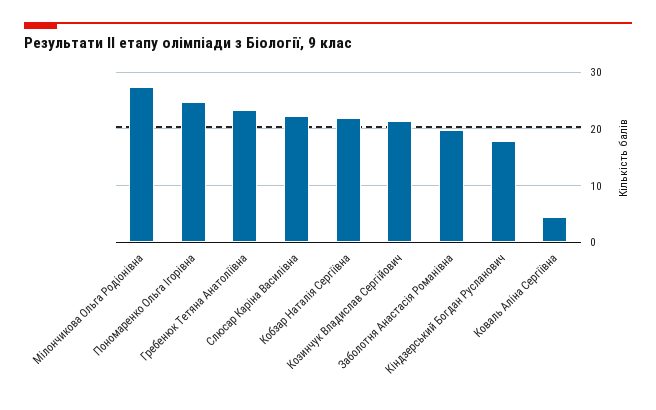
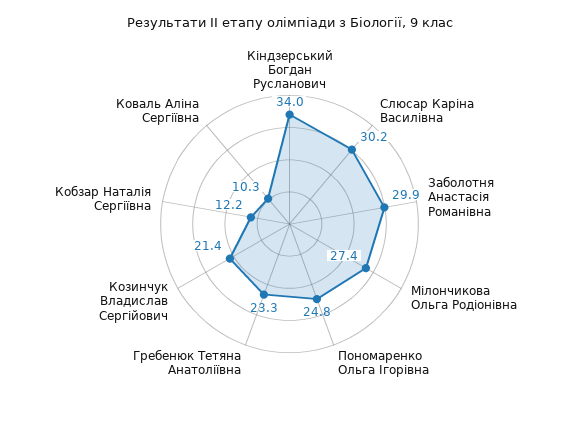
  {
    "Мілончикова Ольга Родіонівна": 27.4,
    "Пономаренко Ольга Ігорівна": 24.8,
    "Гребенюк Тетяна Анатоліївна": 23.3,
-   "Слюсар Каріна Василівна": 22,
+   "Слюсар Каріна Василівна": 30.2,
-   "Кобзар Наталія Сергіївна": 22,
+   "Кобзар Наталія Сергіївна": 12.2,
    "Козинчук Владислав Сергійович": 21.4,
-   "Заболотня Анастасія Романівна": 20,
+   "Заболотня Анастасія Романівна": 29.9,
-   "Кіндзерський Богдан Русланович": 18,
+   "Кіндзерський Богдан Русланович": 34,
-   "Коваль Аліна Сергіївна": 4
+   "Коваль Аліна Сергіївна": 10.3
  }

